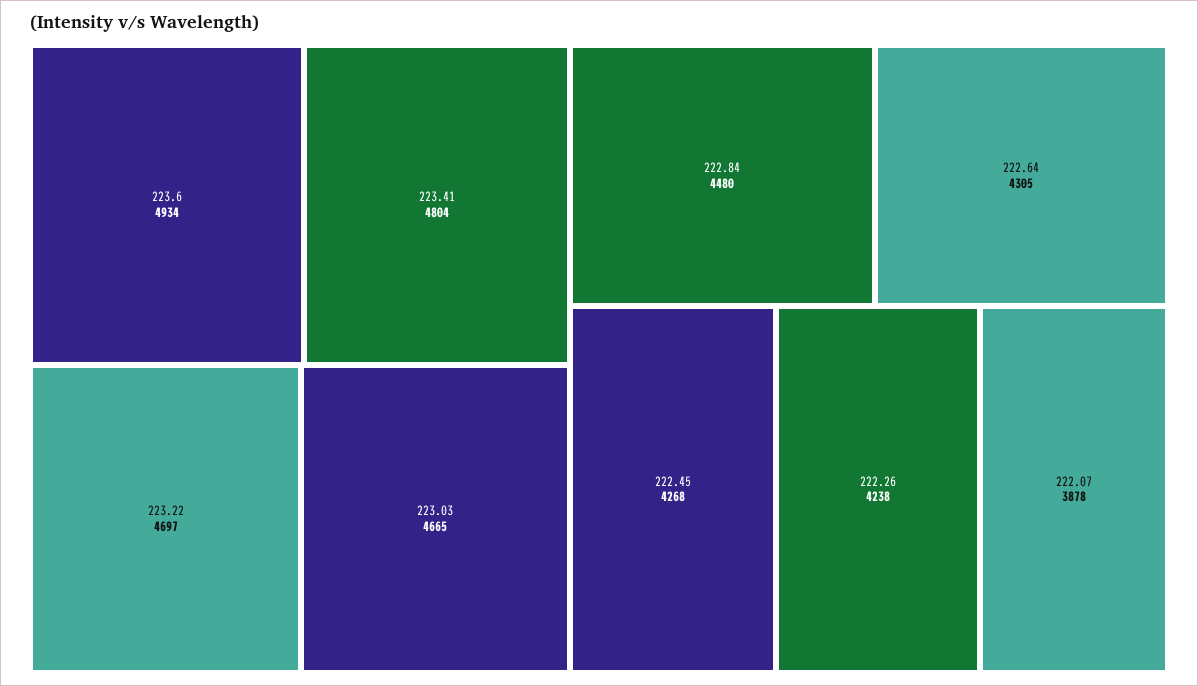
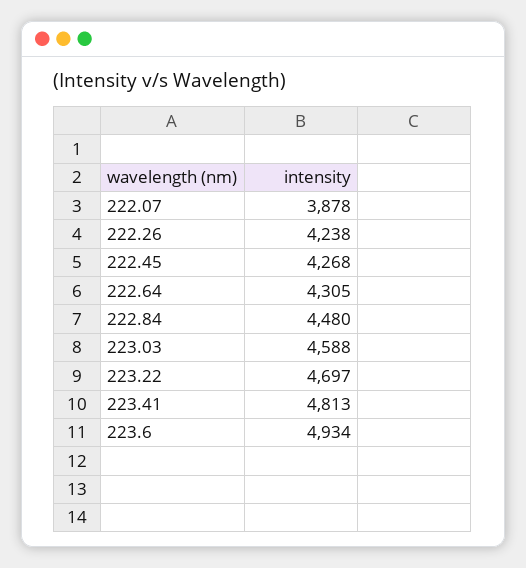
  {
    "223.6": 4934,
-   "223.41": 4804,
+   "223.41": 4813,
    "223.22": 4697,
-   "223.03": 4665,
+   "223.03": 4588,
    "222.84": 4480,
    "222.64": 4305,
    "222.45": 4268,
    "222.26": 4238,
    "222.07": 3878
  }

